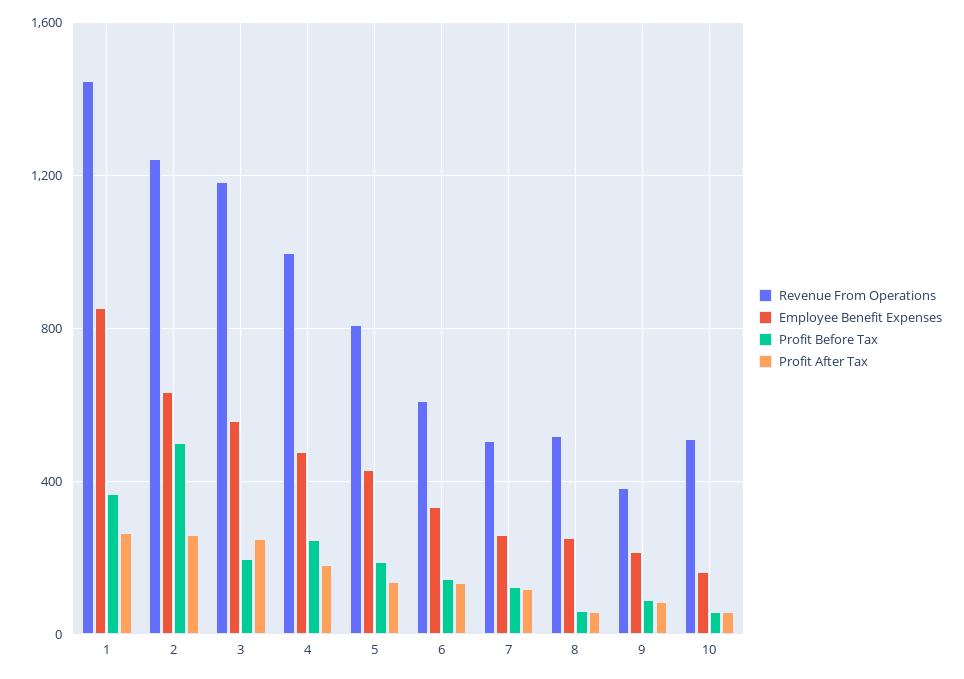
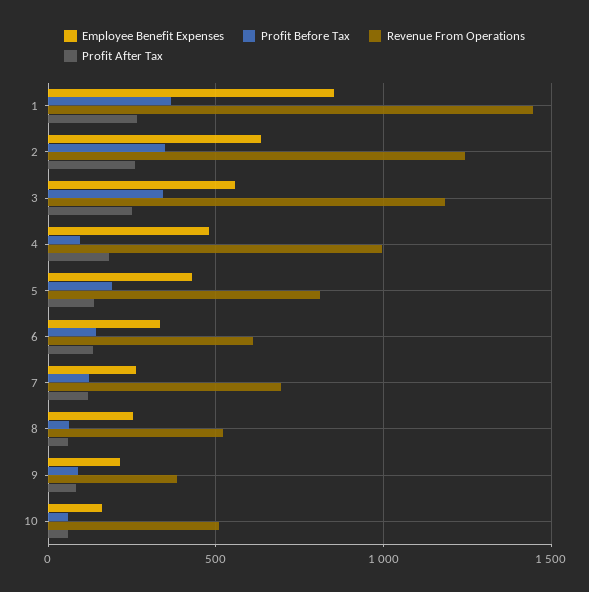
  {
    "Revenue From Operations": {
      "1": 1450,
      "2": 1250,
      "3": 1200,
      "4": 1000,
      "5": 800,
      "6": 600,
-     "7": 500,
+     "7": 700,
      "8": 500,
      "9": 400,
      "10": 500
    },
    "Employee Benefit Expenses": {
      "1": 850,
      "2": 650,
      "3": 550,
      "4": 500,
      "5": 450,
      "6": 350,
      "7": 250,
      "8": 250,
      "9": 200,
      "10": 150
    },
    "Profit Before Tax": {
      "1": 350,
-     "2": 500,
+     "2": 350,
-     "3": 200,
+     "3": 350,
-     "4": 250,
+     "4": 100,
      "5": 200,
      "6": 150,
      "7": 100,
      "8": 50,
      "9": 100,
      "10": 50
    },
    "Profit After Tax": {
      "1": 250,
      "2": 250,
      "3": 250,
      "4": 200,
      "5": 150,
      "6": 150,
      "7": 100,
      "8": 50,
      "9": 100,
      "10": 50
    }
  }

